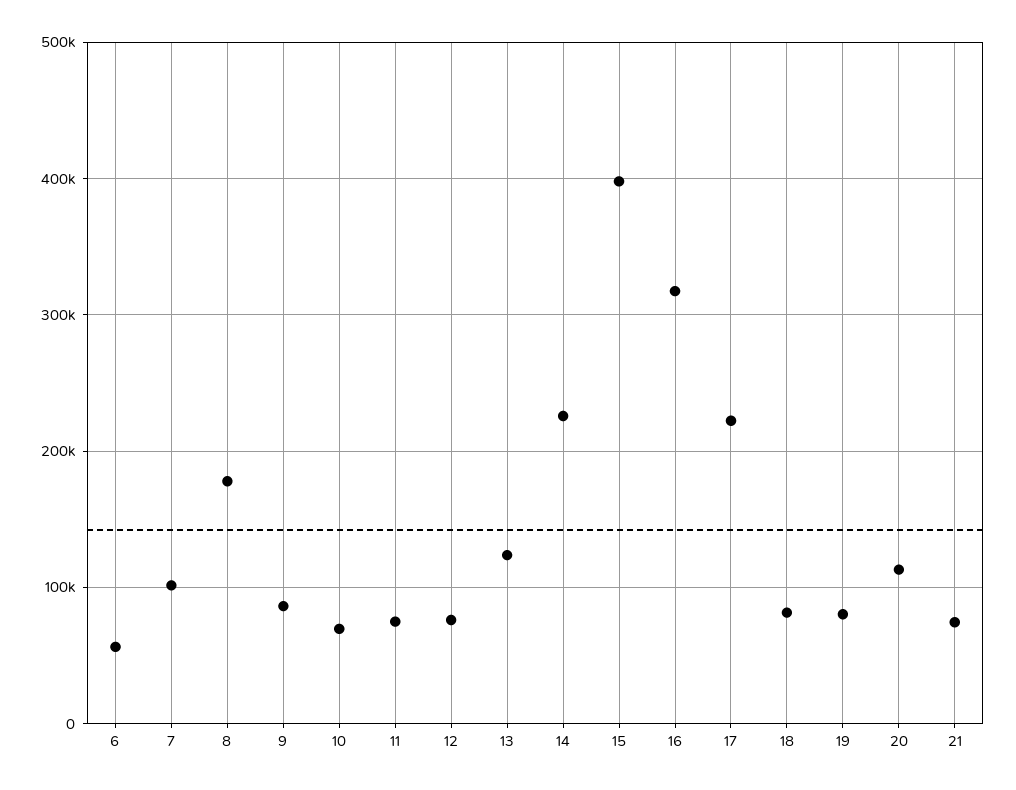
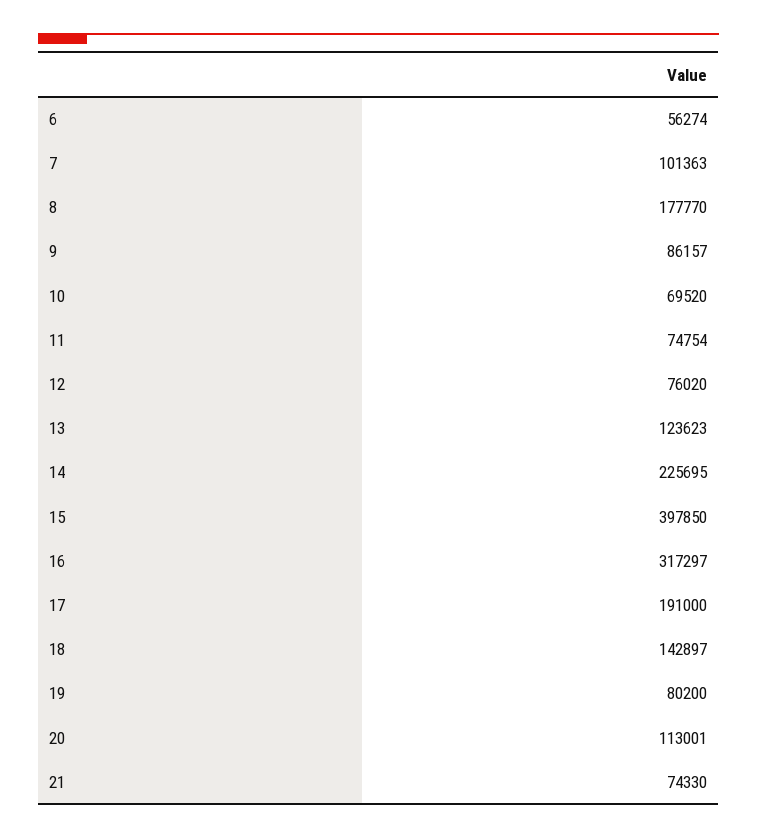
  {
    "6": 56274,
    "7": 101363,
    "8": 177770,
    "9": 86157,
    "10": 69520,
    "11": 74754,
    "12": 76020,
    "13": 123623,
    "14": 225695,
    "15": 397850,
    "16": 317297,
-   "17": 220000,
+   "17": 191000,
-   "18": 80000,
+   "18": 142897,
    "19": 80200,
    "20": 113001,
    "21": 74330
  }

